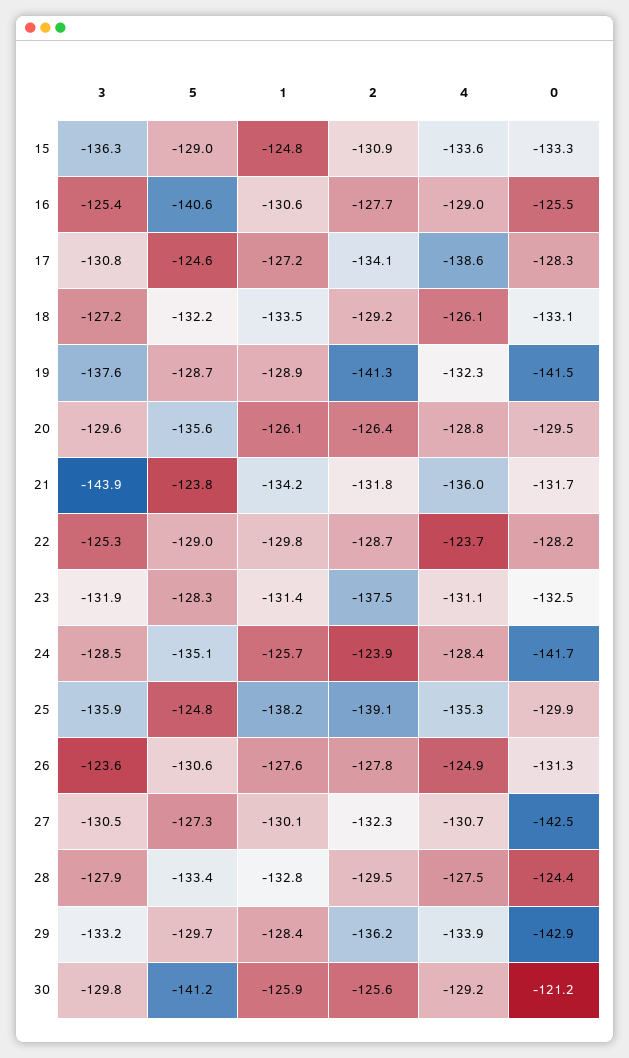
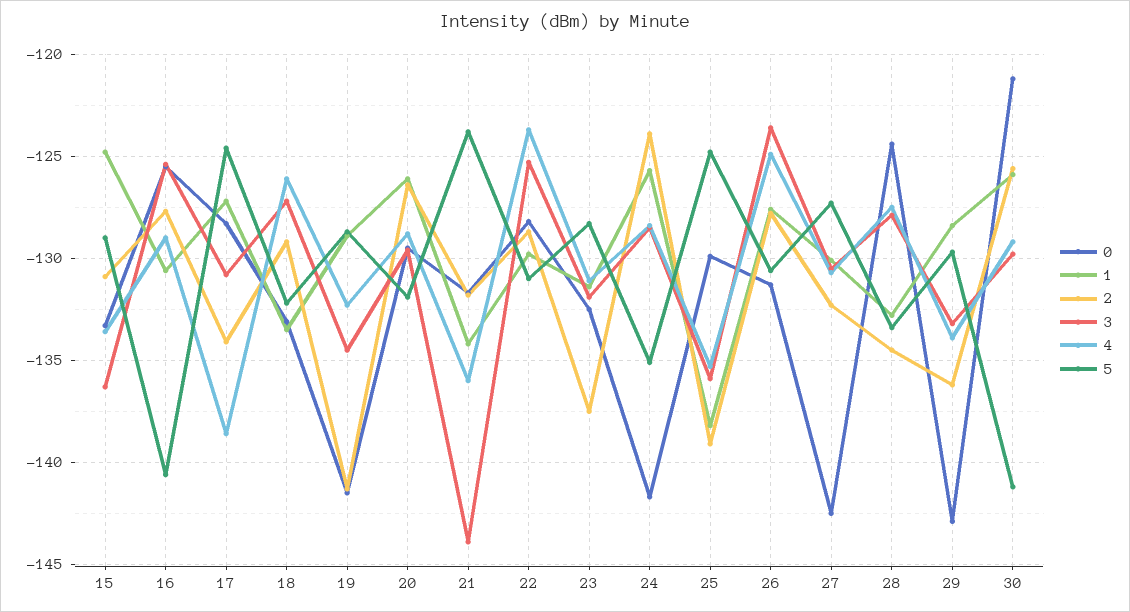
  {
    "3": {
      "15": -136.3,
      "16": -125.4,
      "17": -130.8,
      "18": -127.2,
-     "19": -137.6,
+     "19": -134.5,
      "20": -129.6,
      "21": -143.9,
      "22": -125.3,
      "23": -131.9,
      "24": -128.5,
      "25": -135.9,
      "26": -123.6,
      "27": -130.5,
      "28": -127.9,
      "29": -133.2,
      "30": -129.8
    },
    "5": {
      "15": -129,
      "16": -140.6,
      "17": -124.6,
      "18": -132.2,
      "19": -128.7,
-     "20": -135.6,
+     "20": -132,
      "21": -123.8,
-     "22": -129,
+     "22": -131,
      "23": -128.3,
      "24": -135.1,
      "25": -124.8,
      "26": -130.6,
      "27": -127.3,
      "28": -133.4,
      "29": -129.7,
      "30": -141.2
    },
    "1": {
      "15": -124.8,
      "16": -130.6,
      "17": -127.2,
      "18": -133.5,
      "19": -128.9,
      "20": -126.1,
      "21": -134.2,
      "22": -129.8,
      "23": -131.4,
      "24": -125.7,
      "25": -138.2,
      "26": -127.6,
      "27": -130.1,
      "28": -132.8,
      "29": -128.4,
      "30": -125.9
    },
    "2": {
      "15": -130.9,
      "16": -127.7,
      "17": -134.1,
      "18": -129.2,
      "19": -141.3,
      "20": -126.4,
      "21": -131.8,
      "22": -128.7,
      "23": -137.5,
      "24": -123.9,
      "25": -139.1,
      "26": -127.8,
      "27": -132.3,
-     "28": -129.5,
+     "28": -134.5,
      "29": -136.2,
      "30": -125.6
    },
    "4": {
      "15": -133.6,
      "16": -129,
      "17": -138.6,
      "18": -126.1,
      "19": -132.3,
      "20": -128.8,
      "21": -136,
      "22": -123.7,
      "23": -131.1,
      "24": -128.4,
      "25": -135.3,
      "26": -124.9,
      "27": -130.7,
      "28": -127.5,
      "29": -133.9,
      "30": -129.2
    },
    "0": {
      "15": -133.3,
      "16": -125.5,
      "17": -128.3,
      "18": -133.1,
      "19": -141.5,
      "20": -129.5,
      "21": -131.7,
      "22": -128.2,
      "23": -132.5,
      "24": -141.7,
      "25": -129.9,
      "26": -131.3,
      "27": -142.5,
      "28": -124.4,
      "29": -142.9,
      "30": -121.2
    }
  }

